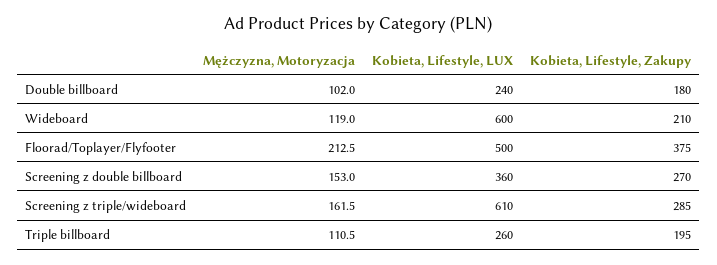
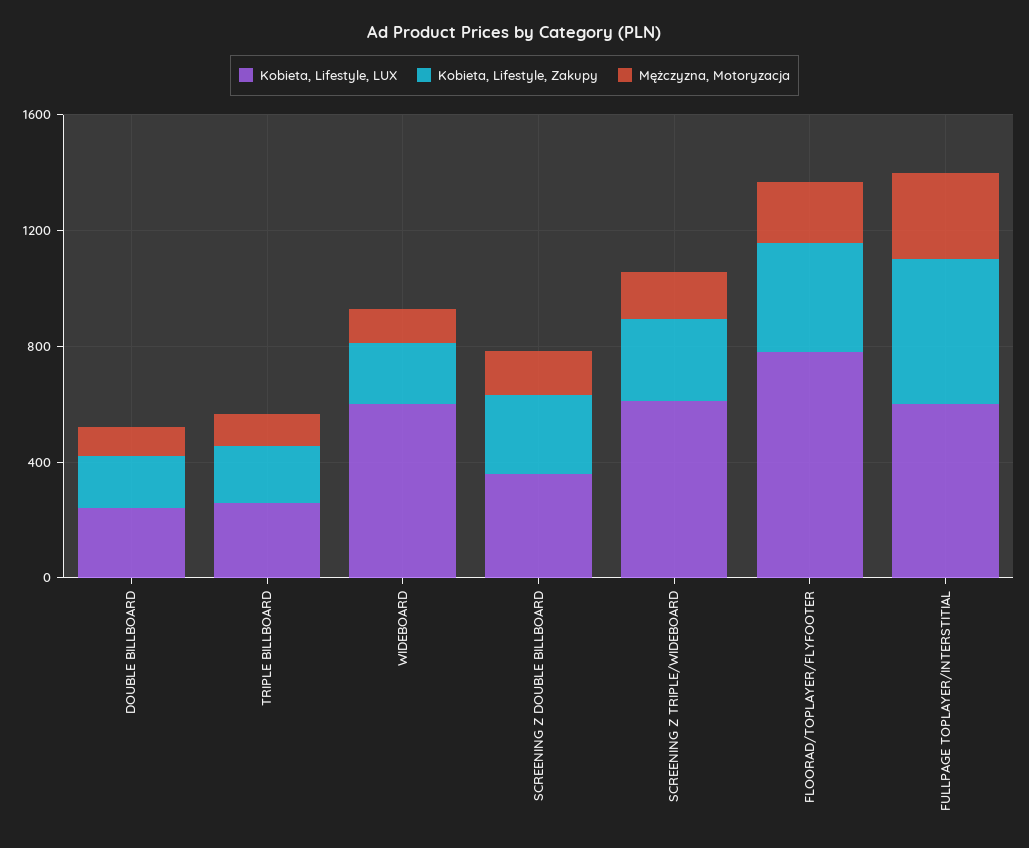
  {
    "Mężczyzna, Motoryzacja": {
      "Double billboard": 102,
      "Wideboard": 119,
      "Floorad/Toplayer/Flyfooter": 212.5,
      "Screening z double billboard": 153,
      "Screening z triple/wideboard": 161.5,
-     "Triple billboard": 110.5
+     "Triple billboard": 110.5,
+     "FULLPAGE TOPLAYER/INTERSTITIAL": 300
    },
    "Kobieta, Lifestyle, LUX": {
      "Double billboard": 240,
      "Wideboard": 600,
-     "Floorad/Toplayer/Flyfooter": 500,
+     "Floorad/Toplayer/Flyfooter": 800,
      "Screening z double billboard": 360,
      "Screening z triple/wideboard": 610,
-     "Triple billboard": 260
+     "Triple billboard": 260,
+     "FULLPAGE TOPLAYER/INTERSTITIAL": 600
    },
    "Kobieta, Lifestyle, Zakupy": {
      "Double billboard": 180,
      "Wideboard": 210,
      "Floorad/Toplayer/Flyfooter": 375,
      "Screening z double billboard": 270,
      "Screening z triple/wideboard": 285,
-     "Triple billboard": 195
+     "Triple billboard": 195,
+     "FULLPAGE TOPLAYER/INTERSTITIAL": 500
    }
  }

